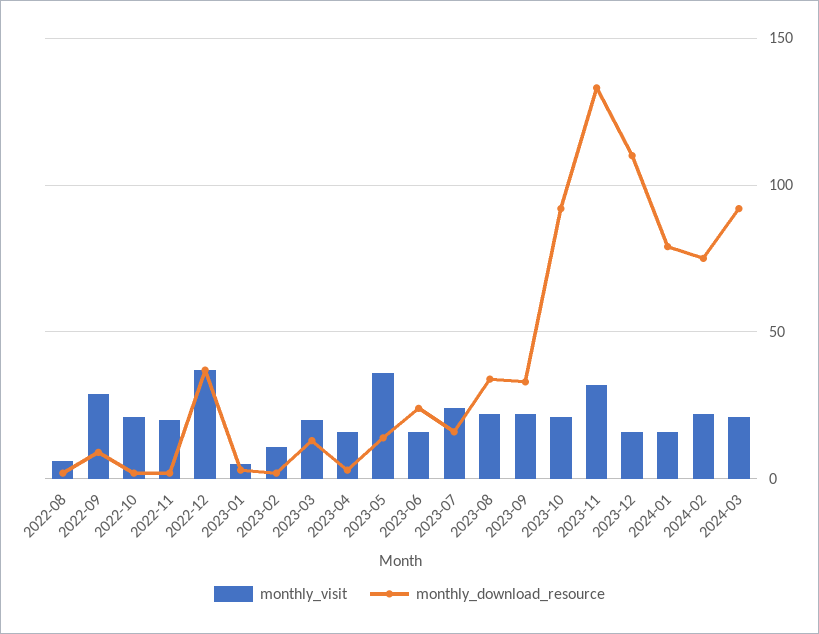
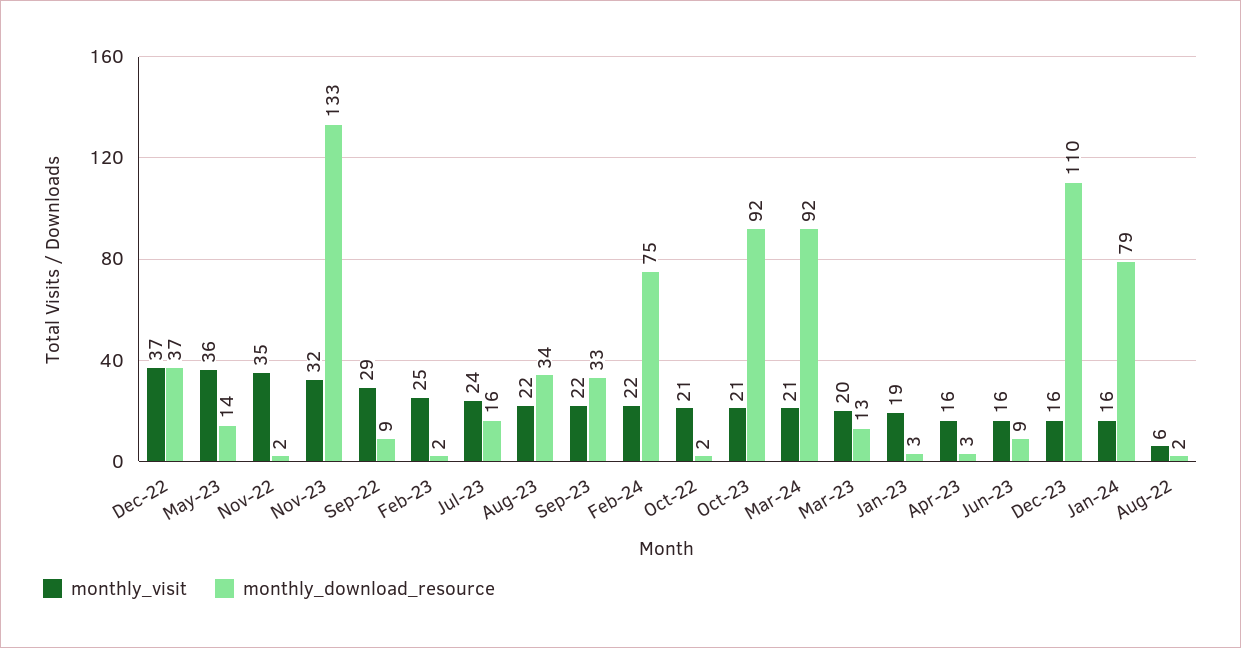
  {
    "monthly_visit": {
      "2022-08": 6,
      "2022-09": 29,
      "2022-10": 21,
-     "2022-11": 20,
+     "2022-11": 35,
      "2022-12": 37,
-     "2023-01": 5,
+     "2023-01": 19,
-     "2023-02": 10,
+     "2023-02": 25,
      "2023-03": 20,
      "2023-04": 16,
      "2023-05": 36,
      "2023-06": 16,
      "2023-07": 24,
      "2023-08": 22,
      "2023-09": 22,
      "2023-10": 21,
      "2023-11": 32,
      "2023-12": 16,
      "2024-01": 16,
      "2024-02": 22,
      "2024-03": 21
    },
    "monthly_download_resource": {
      "2022-08": 2,
      "2022-09": 9,
      "2022-10": 2,
      "2022-11": 2,
      "2022-12": 37,
      "2023-01": 3,
      "2023-02": 2,
      "2023-03": 13,
      "2023-04": 3,
      "2023-05": 14,
-     "2023-06": 25,
+     "2023-06": 9,
      "2023-07": 16,
      "2023-08": 34,
      "2023-09": 33,
      "2023-10": 92,
      "2023-11": 133,
      "2023-12": 110,
      "2024-01": 79,
      "2024-02": 75,
      "2024-03": 92
    }
  }

